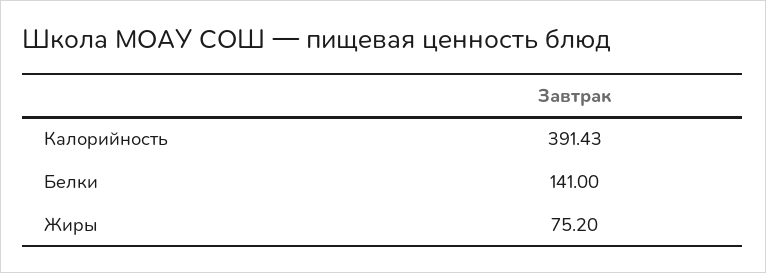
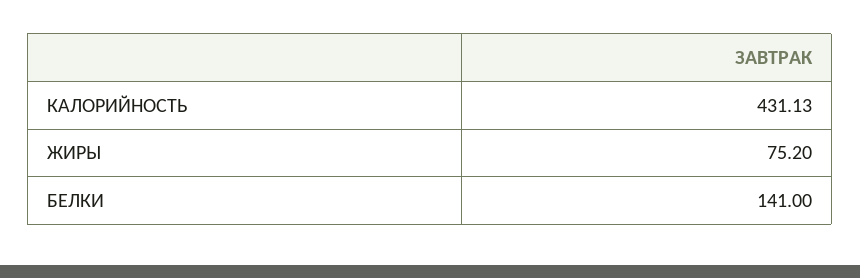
  {
-   "Калорийность": 391.43,
+   "Калорийность": 431.13,
    "Белки": 141,
    "Жиры": 75.2
  }

